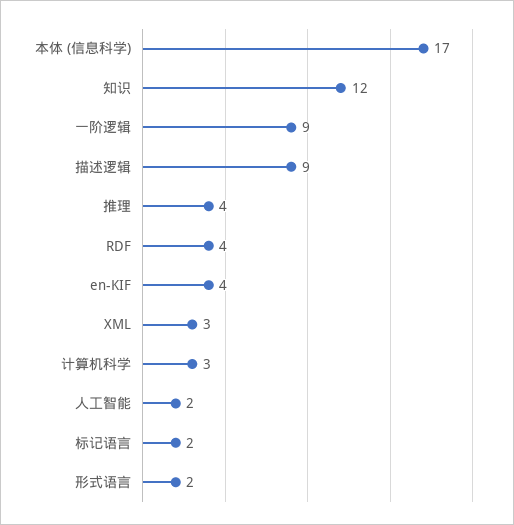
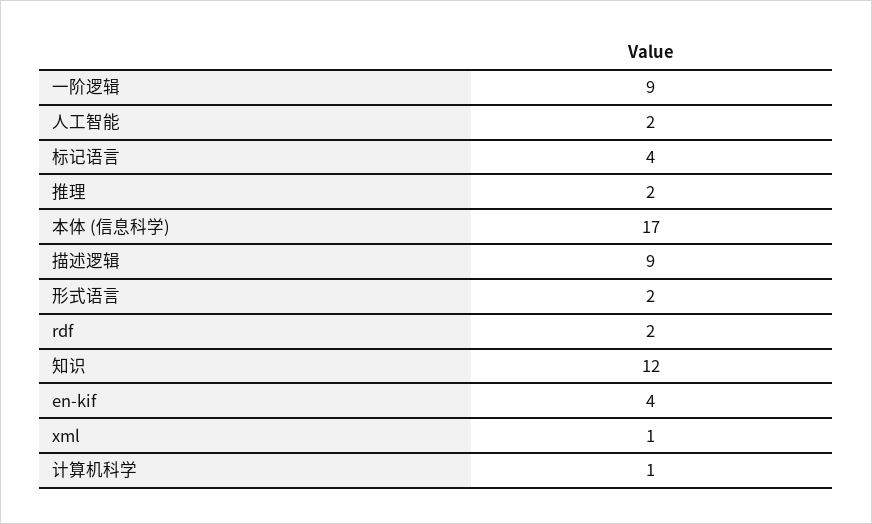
  {
    "本体 (信息科学)": 17,
    "知识": 12,
    "一阶逻辑": 9,
    "描述逻辑": 9,
-   "推理": 4,
+   "推理": 2,
-   "RDF": 4,
+   "RDF": 2,
    "en-KIF": 4,
-   "XML": 3,
+   "XML": 1,
-   "计算机科学": 3,
+   "计算机科学": 1,
    "人工智能": 2,
-   "标记语言": 2,
+   "标记语言": 4,
    "形式语言": 2
  }

